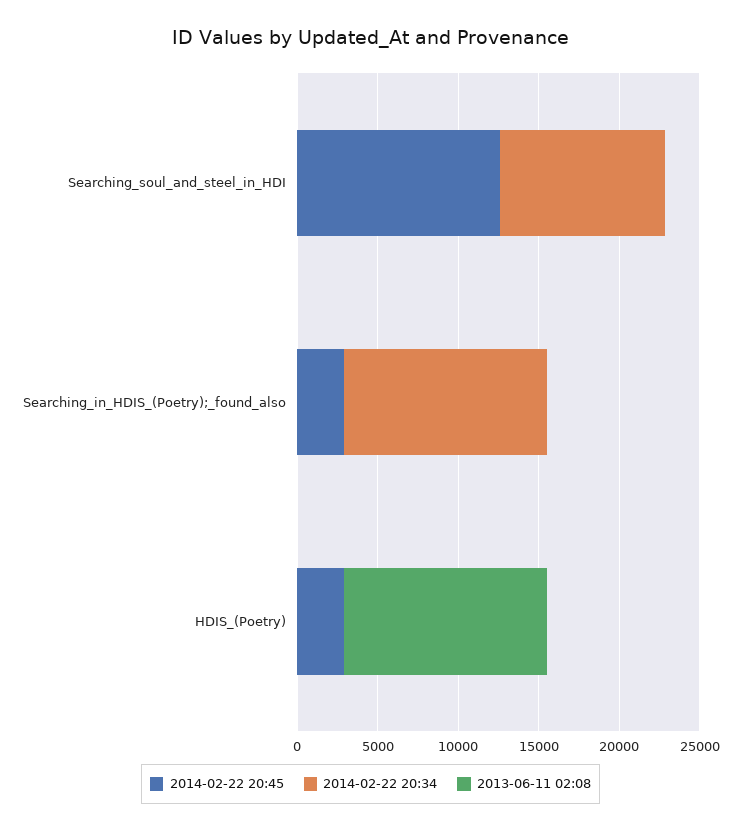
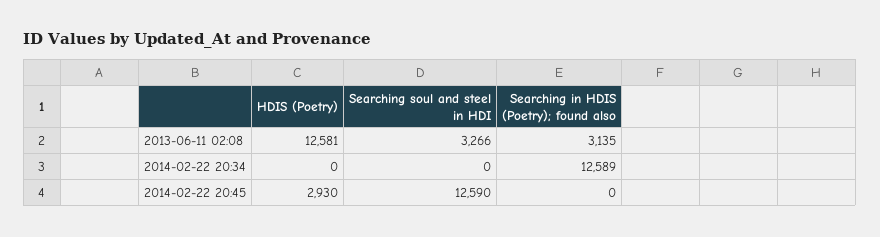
  {
    "2014-02-22 20:45": {
      "Searching_soul_and_steel_in_HDI": 12590,
-     "Searching_in_HDIS_(Poetry);_found_also": 3000,
+     "Searching_in_HDIS_(Poetry);_found_also": 0,
      "HDIS_(Poetry)": 2930
    },
    "2014-02-22 20:34": {
-     "Searching_soul_and_steel_in_HDI": 10000,
+     "Searching_soul_and_steel_in_HDI": 0,
      "Searching_in_HDIS_(Poetry);_found_also": 12589,
      "HDIS_(Poetry)": 0
    },
    "2013-06-11 02:08": {
-     "Searching_soul_and_steel_in_HDI": 0,
+     "Searching_soul_and_steel_in_HDI": 3266,
-     "Searching_in_HDIS_(Poetry);_found_also": 0,
+     "Searching_in_HDIS_(Poetry);_found_also": 3135,
      "HDIS_(Poetry)": 12581
    }
  }

